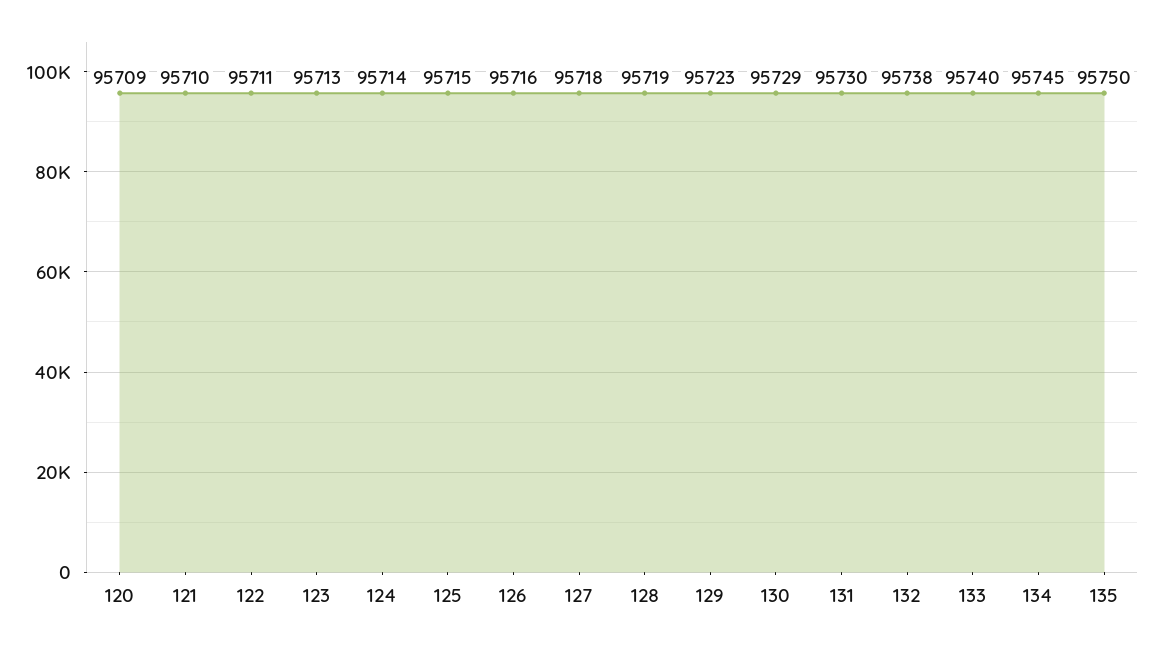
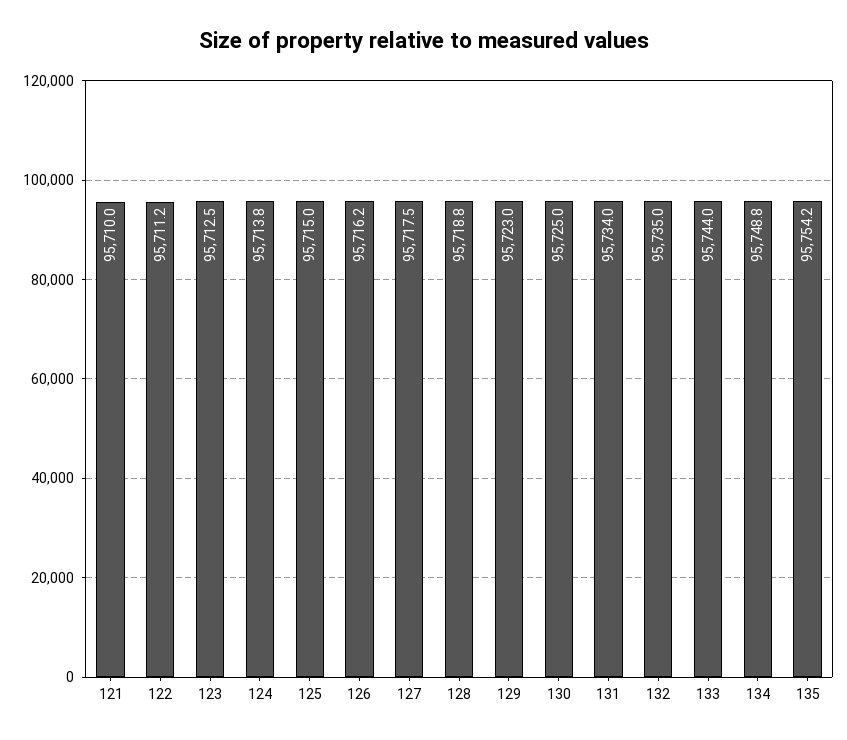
  {
-   "120": 95709,
    "121": 95710,
    "122": 95711.2,
    "123": 95712.5,
    "124": 95713.8,
    "125": 95715,
    "126": 95716.2,
    "127": 95717.5,
    "128": 95718.8,
    "129": 95723,
-   "130": 95729,
+   "130": 95725,
-   "131": 95730,
+   "131": 95734,
-   "132": 95738,
+   "132": 95735,
-   "133": 95740,
+   "133": 95744,
-   "134": 95745,
+   "134": 95748.8,
-   "135": 95750
+   "135": 95754.2
  }

